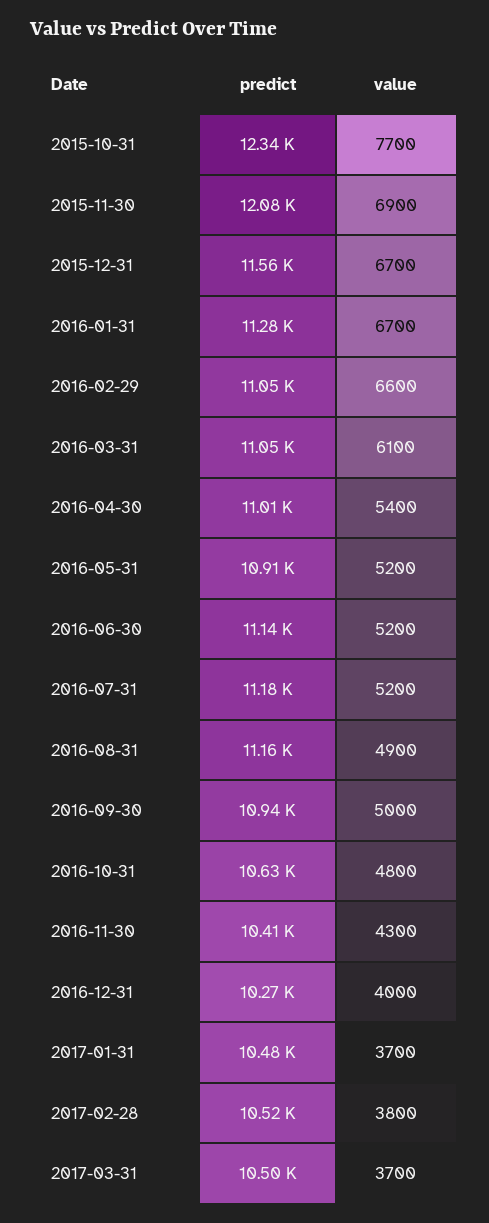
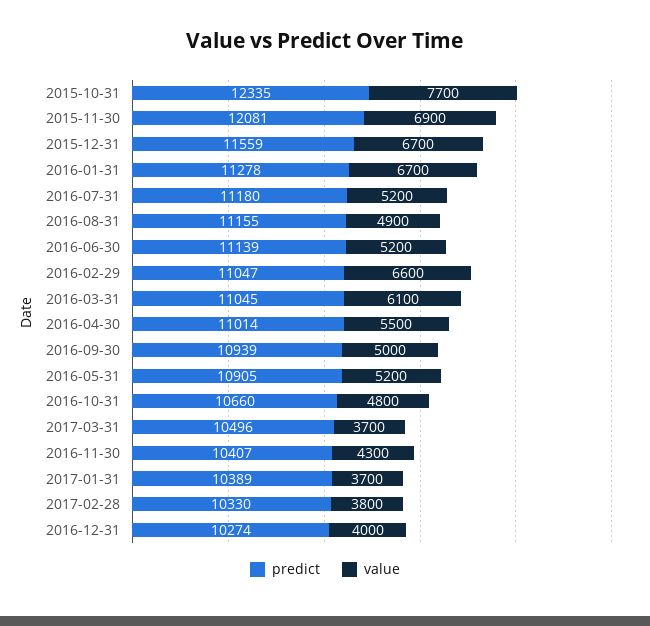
  {
    "predict": {
      "2015-10-31": 12335,
      "2015-11-30": 12081,
      "2015-12-31": 11559,
      "2016-01-31": 11278,
      "2016-02-29": 11047,
      "2016-03-31": 11045,
      "2016-04-30": 11014,
      "2016-05-31": 10905,
      "2016-06-30": 11139,
      "2016-07-31": 11180,
      "2016-08-31": 11155,
      "2016-09-30": 10939,
-     "2016-10-31": 10630,
+     "2016-10-31": 10660,
      "2016-11-30": 10407,
      "2016-12-31": 10274,
-     "2017-01-31": 10480,
+     "2017-01-31": 10389,
-     "2017-02-28": 10520,
+     "2017-02-28": 10330,
      "2017-03-31": 10496
    },
    "value": {
      "2015-10-31": 7700,
      "2015-11-30": 6900,
      "2015-12-31": 6700,
      "2016-01-31": 6700,
      "2016-02-29": 6600,
      "2016-03-31": 6100,
-     "2016-04-30": 5400,
+     "2016-04-30": 5500,
      "2016-05-31": 5200,
      "2016-06-30": 5200,
      "2016-07-31": 5200,
      "2016-08-31": 4900,
      "2016-09-30": 5000,
      "2016-10-31": 4800,
      "2016-11-30": 4300,
      "2016-12-31": 4000,
      "2017-01-31": 3700,
      "2017-02-28": 3800,
      "2017-03-31": 3700
    }
  }

